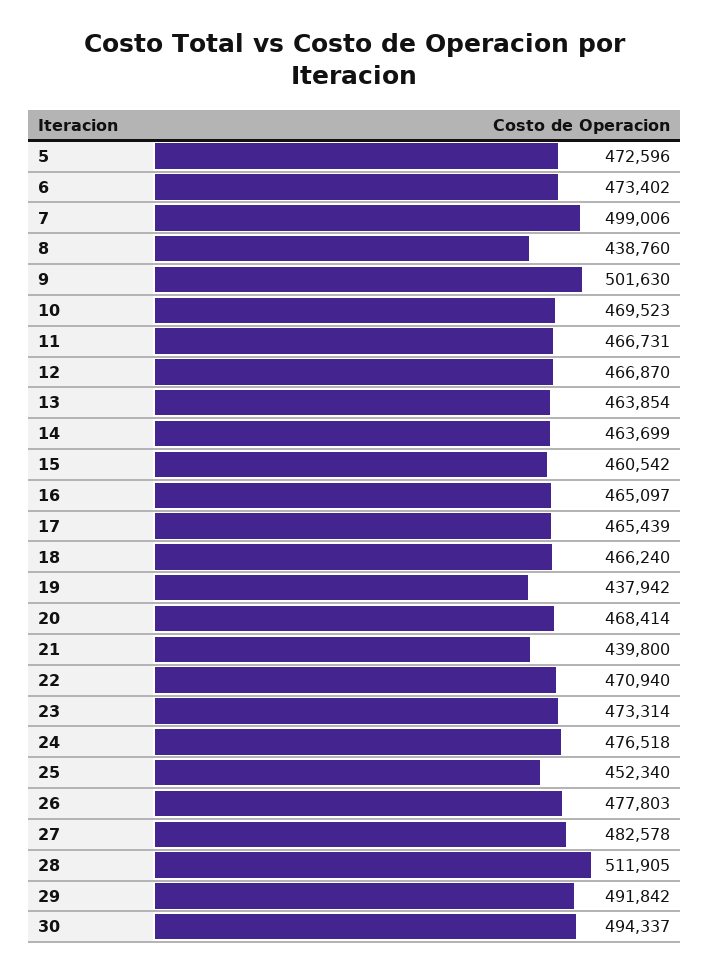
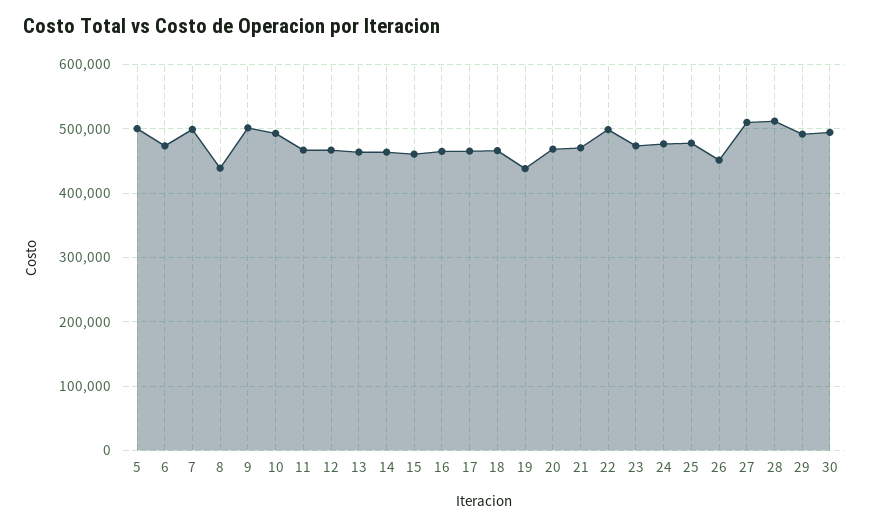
  {
-   "5": 472596,
+   "5": 500000,
    "6": 473402,
    "7": 499006,
    "8": 438760,
    "9": 501630,
-   "10": 469523,
+   "10": 490000,
    "11": 466731,
    "12": 466870,
    "13": 463854,
    "14": 463699,
    "15": 460542,
    "16": 465097,
    "17": 465439,
    "18": 466240,
    "19": 437942,
    "20": 468414,
-   "21": 439800,
+   "21": 470000,
-   "22": 470940,
+   "22": 500000,
    "23": 473314,
    "24": 476518,
-   "25": 452340,
+   "25": 480000,
-   "26": 477803,
+   "26": 450000,
-   "27": 482578,
+   "27": 510000,
    "28": 511905,
    "29": 491842,
    "30": 494337
  }

